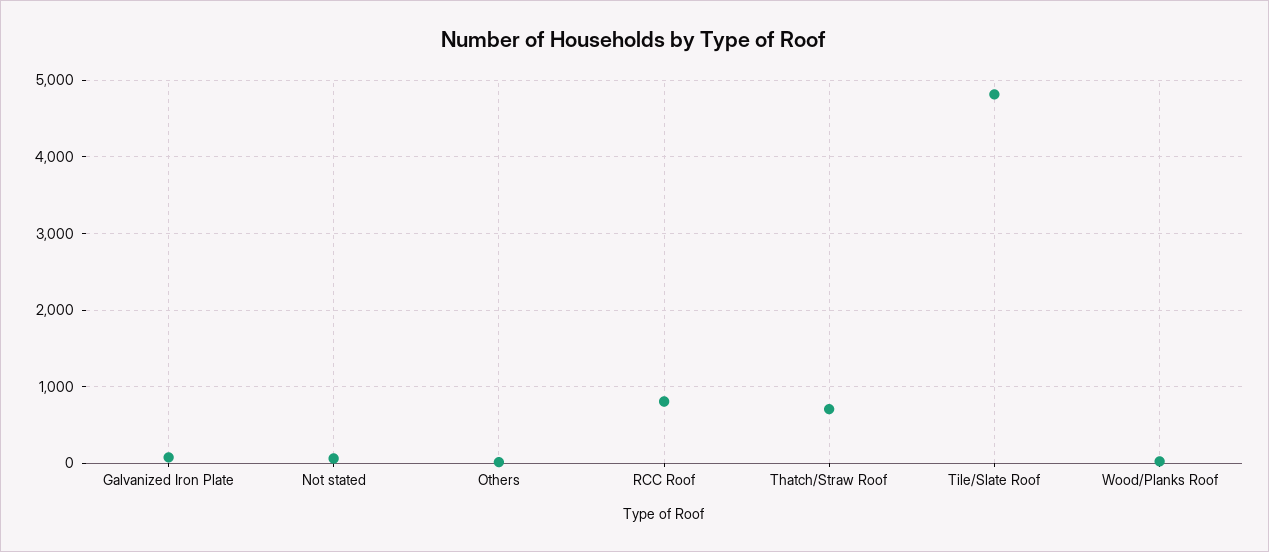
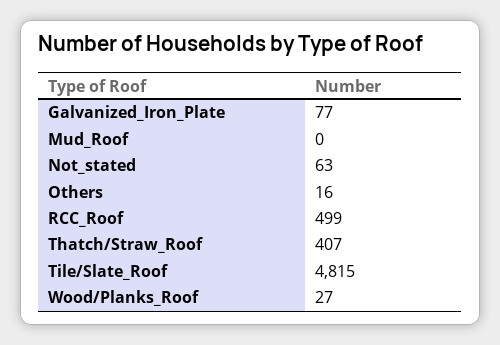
  {
    "Galvanized Iron Plate": 77,
    "Not stated": 63,
    "Others": 16,
-   "RCC Roof": 800,
+   "RCC Roof": 499,
-   "Thatch/Straw Roof": 700,
+   "Thatch/Straw Roof": 407,
    "Tile/Slate Roof": 4815,
-   "Wood/Planks Roof": 27
+   "Wood/Planks Roof": 27,
+   "Mud_Roof": 0
  }

